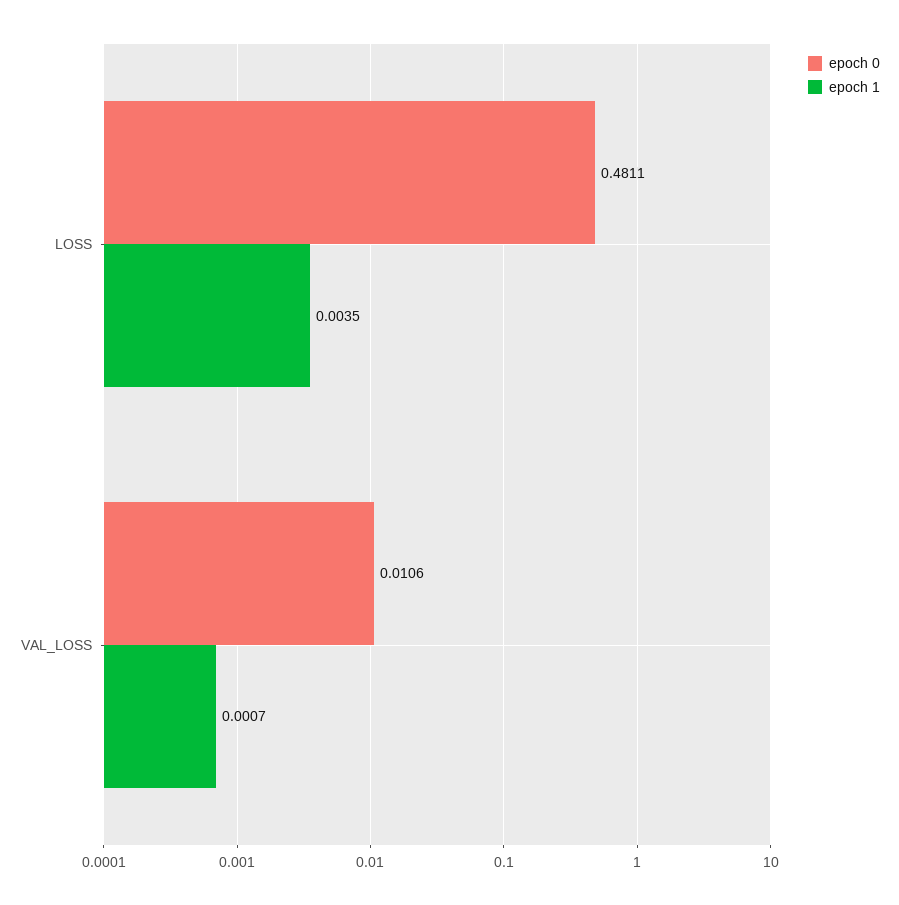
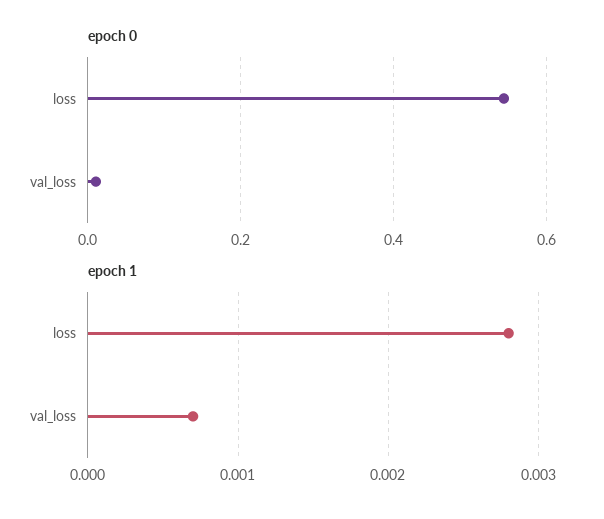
  {
    "epoch 0": {
-     "LOSS": 0.4811,
+     "LOSS": 0.54,
      "VAL_LOSS": 0.0106
    },
    "epoch 1": {
-     "LOSS": 0.0035,
+     "LOSS": 0.0028,
      "VAL_LOSS": 0.0007
    }
  }

